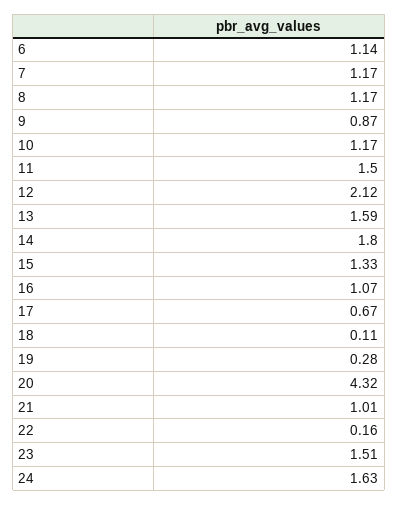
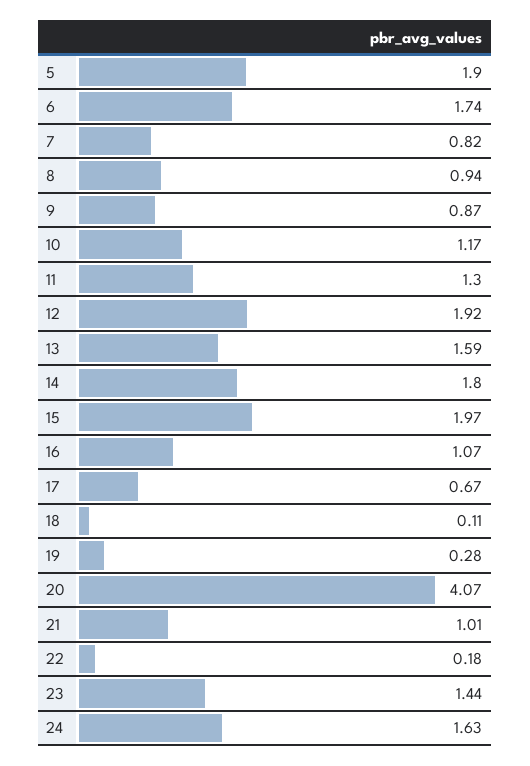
  {
-   "6": 1.14,
+   "6": 1.74,
-   "7": 1.17,
+   "7": 0.82,
-   "8": 1.17,
+   "8": 0.94,
    "9": 0.87,
    "10": 1.17,
-   "11": 1.5,
+   "11": 1.3,
-   "12": 2.12,
+   "12": 1.92,
    "13": 1.59,
    "14": 1.8,
-   "15": 1.33,
+   "15": 1.97,
    "16": 1.07,
    "17": 0.67,
    "18": 0.11,
    "19": 0.28,
-   "20": 4.32,
+   "20": 4.07,
    "21": 1.01,
-   "22": 0.16,
+   "22": 0.18,
-   "23": 1.51,
+   "23": 1.44,
-   "24": 1.63
+   "24": 1.63,
+   "5": 1.9
  }

